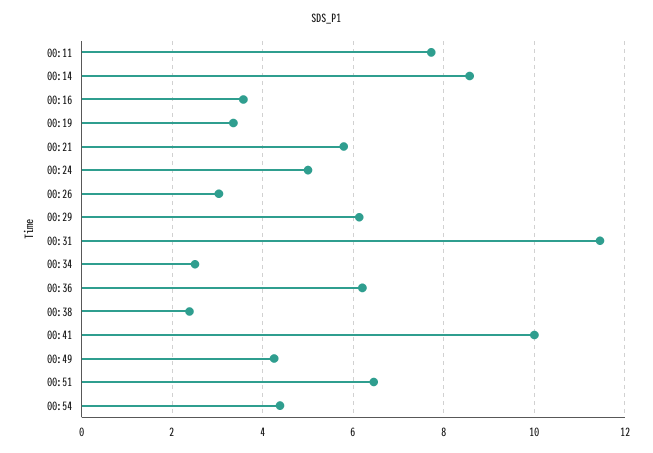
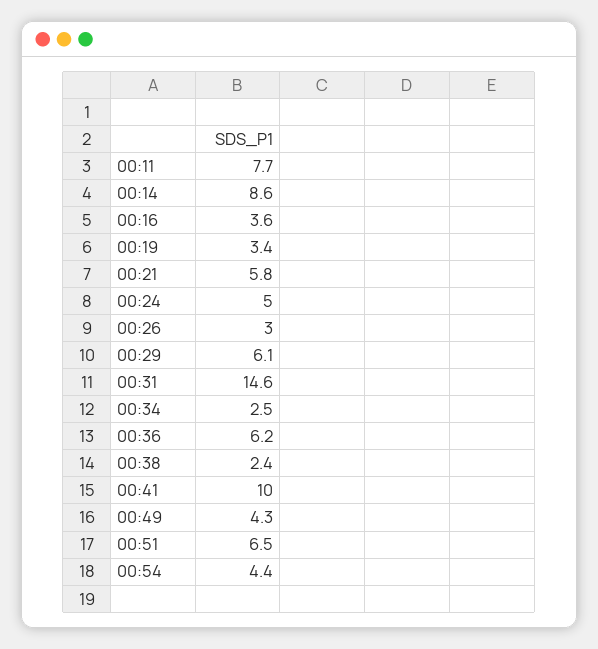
  {
    "00:11": 7.7,
    "00:14": 8.6,
    "00:16": 3.6,
    "00:19": 3.4,
    "00:21": 5.8,
    "00:24": 5,
    "00:26": 3,
    "00:29": 6.1,
-   "00:31": 11.4,
+   "00:31": 14.6,
    "00:34": 2.5,
    "00:36": 6.2,
    "00:38": 2.4,
    "00:41": 10,
    "00:49": 4.3,
    "00:51": 6.5,
    "00:54": 4.4
  }

